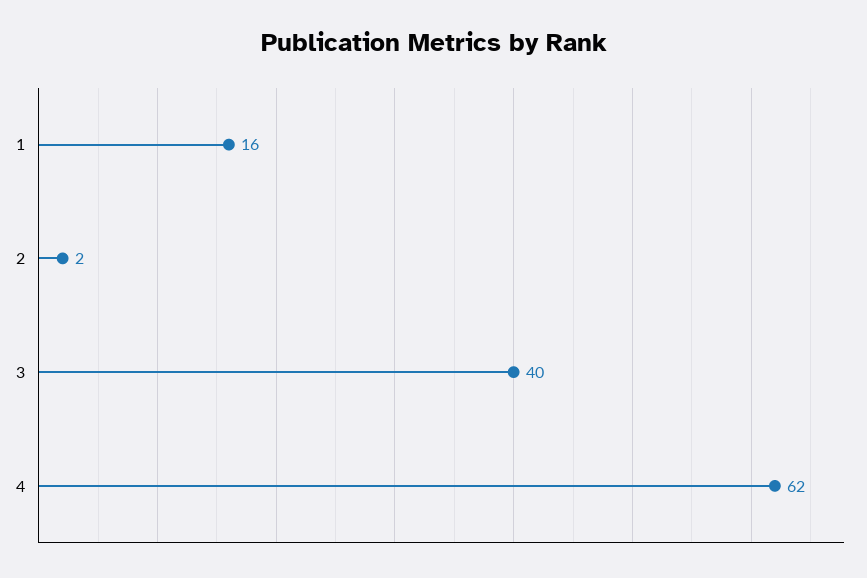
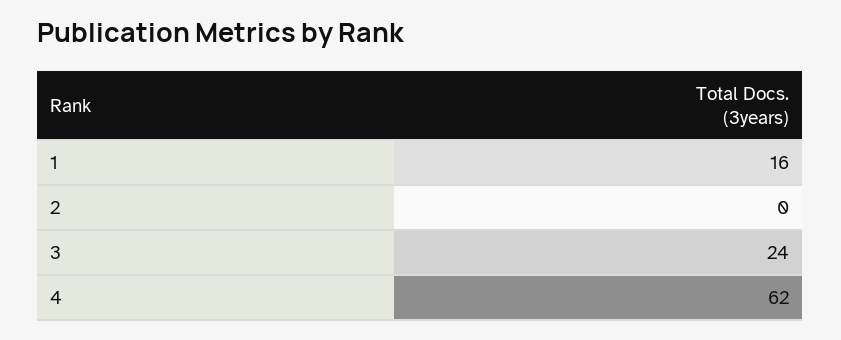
  {
    "1": 16,
-   "2": 2,
+   "2": 0,
-   "3": 40,
+   "3": 24,
    "4": 62
  }

